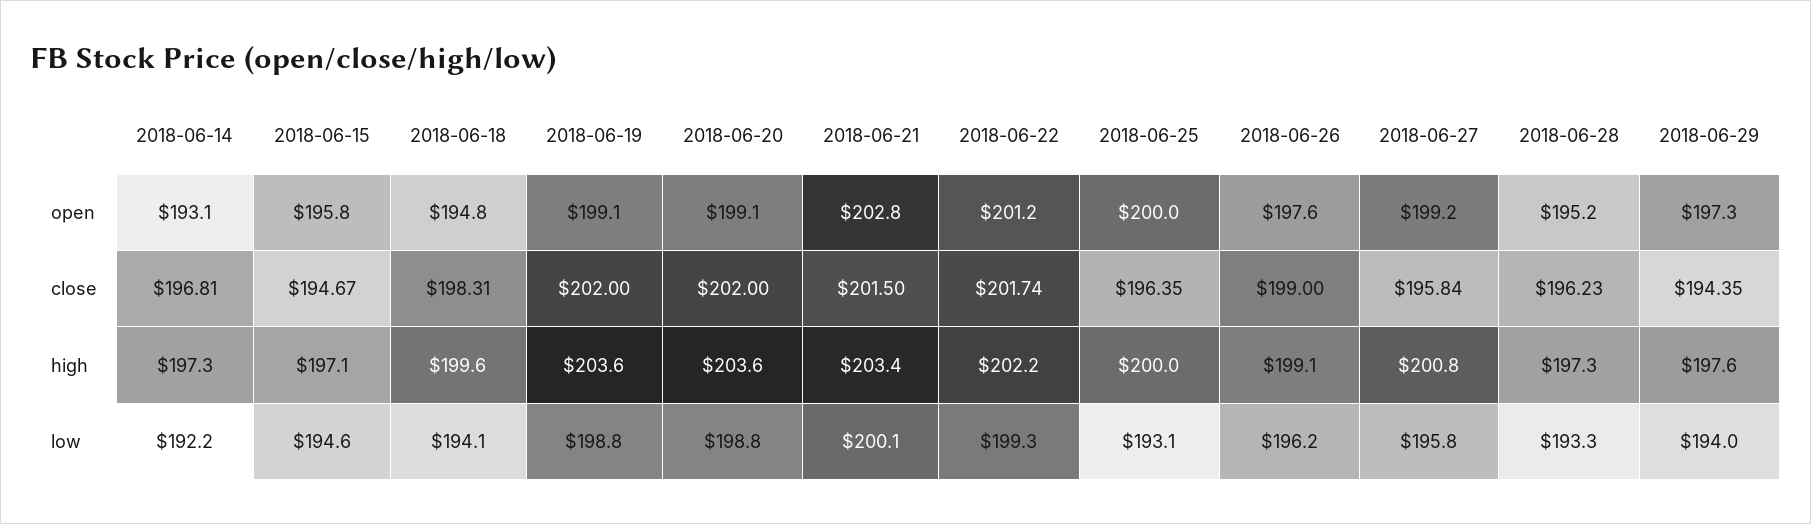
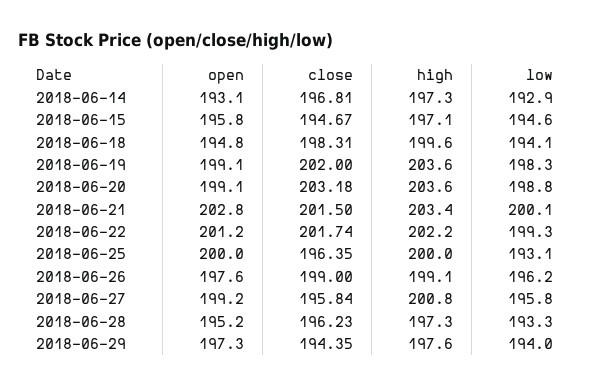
  {
    "2018-06-14": {
      "open": 193.1,
      "close": 196.81,
      "high": 197.3,
-     "low": 192.2
+     "low": 192.9
    },
    "2018-06-15": {
      "open": 195.8,
      "close": 194.67,
      "high": 197.1,
      "low": 194.6
    },
    "2018-06-18": {
      "open": 194.8,
      "close": 198.31,
      "high": 199.6,
      "low": 194.1
    },
    "2018-06-19": {
      "open": 199.1,
      "close": 202,
      "high": 203.6,
-     "low": 198.8
+     "low": 198.3
    },
    "2018-06-20": {
      "open": 199.1,
-     "close": 202,
+     "close": 203.18,
      "high": 203.6,
      "low": 198.8
    },
    "2018-06-21": {
      "open": 202.8,
      "close": 201.5,
      "high": 203.4,
      "low": 200.1
    },
    "2018-06-22": {
      "open": 201.2,
      "close": 201.74,
      "high": 202.2,
      "low": 199.3
    },
    "2018-06-25": {
      "open": 200,
      "close": 196.35,
      "high": 200,
      "low": 193.1
    },
    "2018-06-26": {
      "open": 197.6,
      "close": 199,
      "high": 199.1,
      "low": 196.2
    },
    "2018-06-27": {
      "open": 199.2,
      "close": 195.84,
      "high": 200.8,
      "low": 195.8
    },
    "2018-06-28": {
      "open": 195.2,
      "close": 196.23,
      "high": 197.3,
      "low": 193.3
    },
    "2018-06-29": {
      "open": 197.3,
      "close": 194.35,
      "high": 197.6,
      "low": 194
    }
  }

